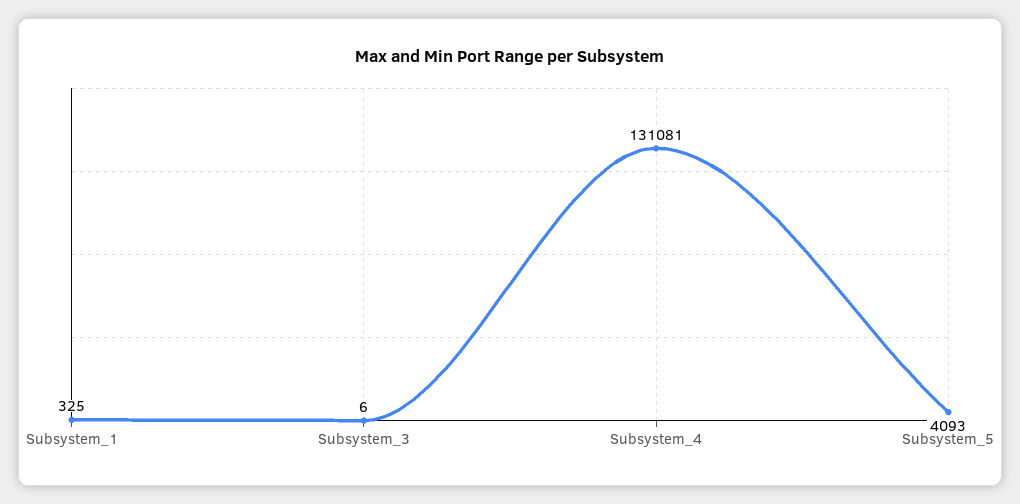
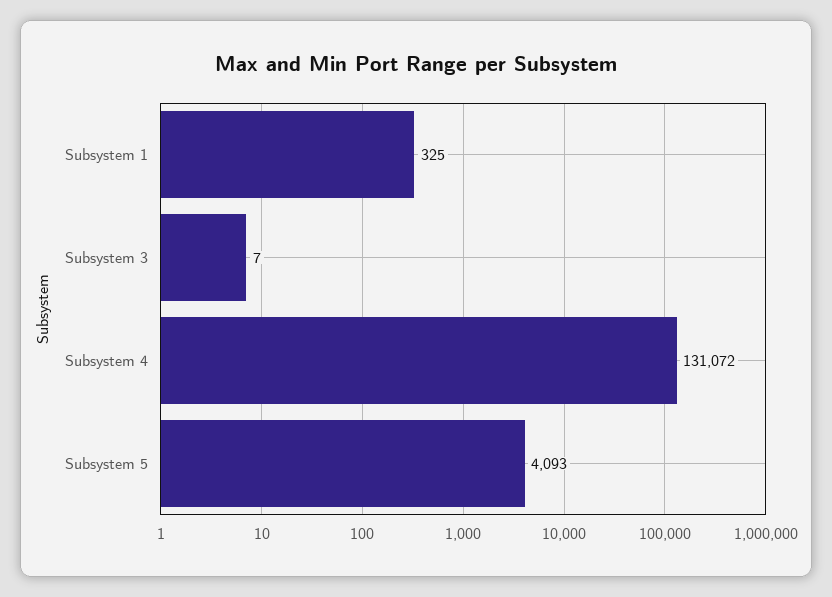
  {
    "Subsystem_1": 325,
-   "Subsystem_3": 6,
+   "Subsystem_3": 7,
-   "Subsystem_4": 131081,
+   "Subsystem_4": 131072,
    "Subsystem_5": 4093
  }

